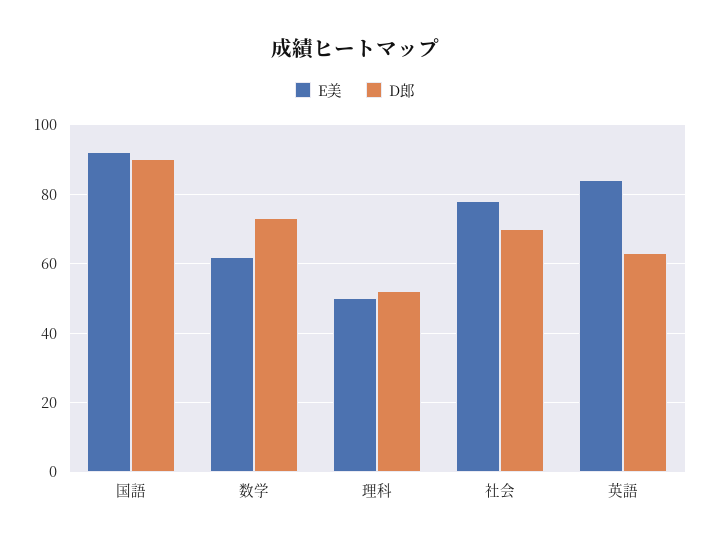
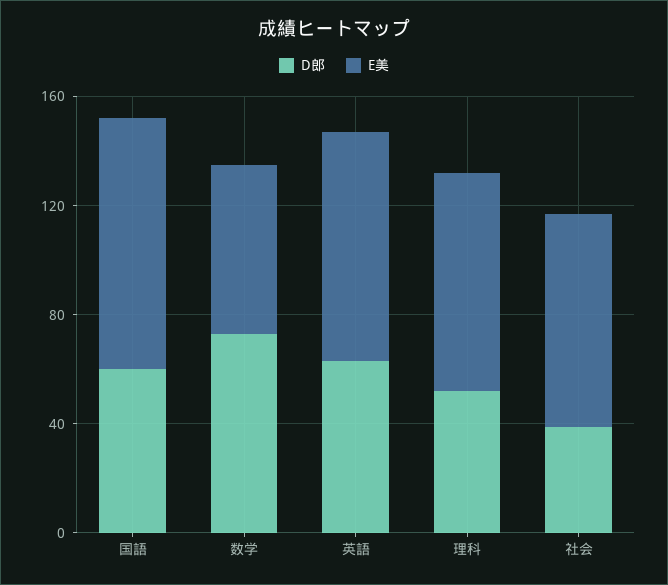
  {
    "E美": {
      "国語": 90,
      "数学": 60,
-     "理科": 50,
+     "理科": 80,
      "社会": 80,
      "英語": 85
    },
    "D郎": {
-     "国語": 90,
+     "国語": 60,
      "数学": 75,
      "理科": 50,
-     "社会": 70,
+     "社会": 40,
      "英語": 65
    }
  }

